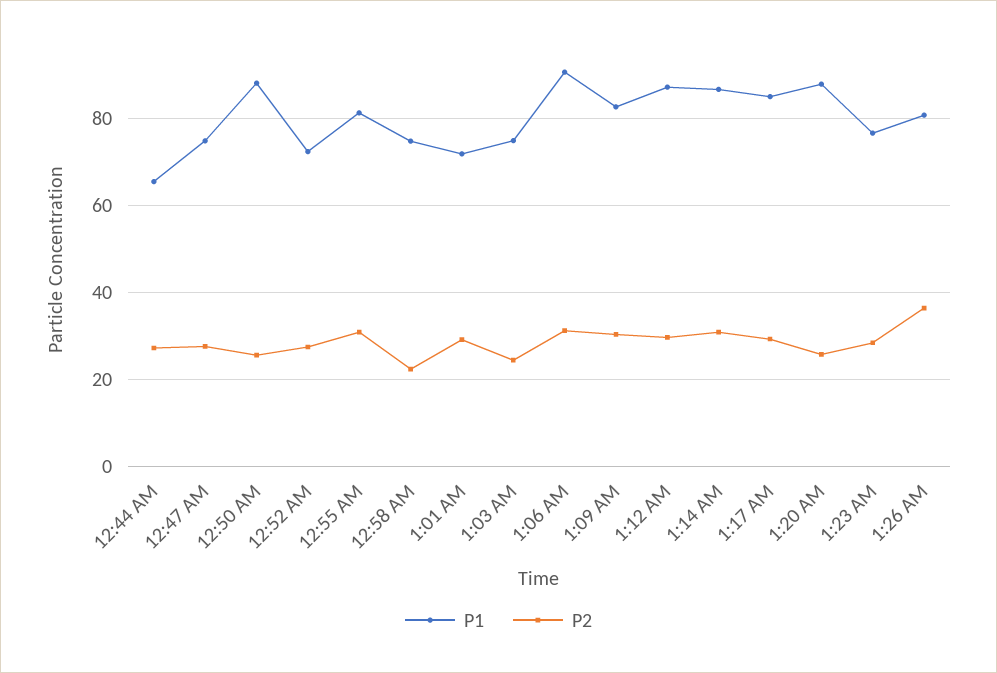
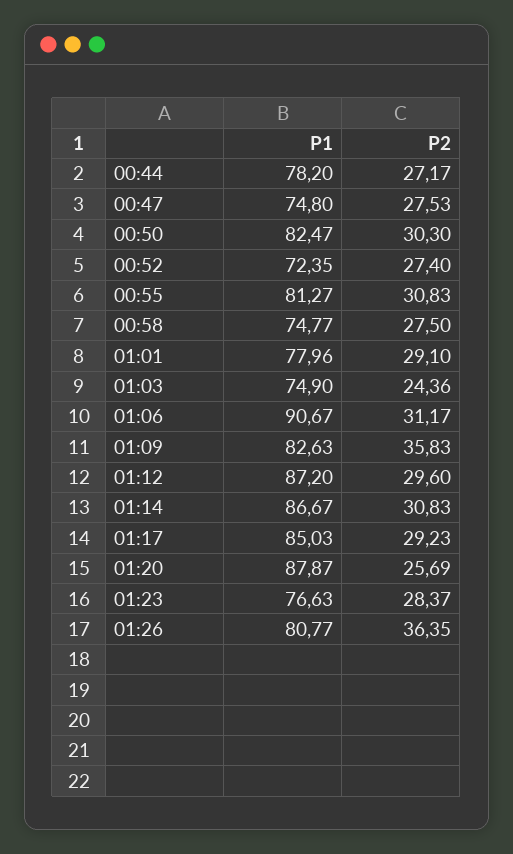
  {
    "P1": {
-     "12:44 AM": 66,
+     "12:44 AM": 78.2,
      "12:47 AM": 74.8,
-     "12:50 AM": 88,
+     "12:50 AM": 82.47,
      "12:52 AM": 72.35,
      "12:55 AM": 81.27,
      "12:58 AM": 74.77,
-     "1:01 AM": 72,
+     "1:01 AM": 77.96,
      "1:03 AM": 74.9,
      "1:06 AM": 90.67,
      "1:09 AM": 82.63,
      "1:12 AM": 87.2,
      "1:14 AM": 86.67,
      "1:17 AM": 85.03,
      "1:20 AM": 87.87,
      "1:23 AM": 76.63,
      "1:26 AM": 80.77
    },
    "P2": {
      "12:44 AM": 27.17,
      "12:47 AM": 27.53,
-     "12:50 AM": 26,
+     "12:50 AM": 30.3,
      "12:52 AM": 27.4,
      "12:55 AM": 30.83,
-     "12:58 AM": 22,
+     "12:58 AM": 27.5,
      "1:01 AM": 29.1,
      "1:03 AM": 24.36,
      "1:06 AM": 31.17,
-     "1:09 AM": 30,
+     "1:09 AM": 35.83,
      "1:12 AM": 29.6,
      "1:14 AM": 30.83,
      "1:17 AM": 29.23,
      "1:20 AM": 25.69,
      "1:23 AM": 28.37,
      "1:26 AM": 36.35
    }
  }

